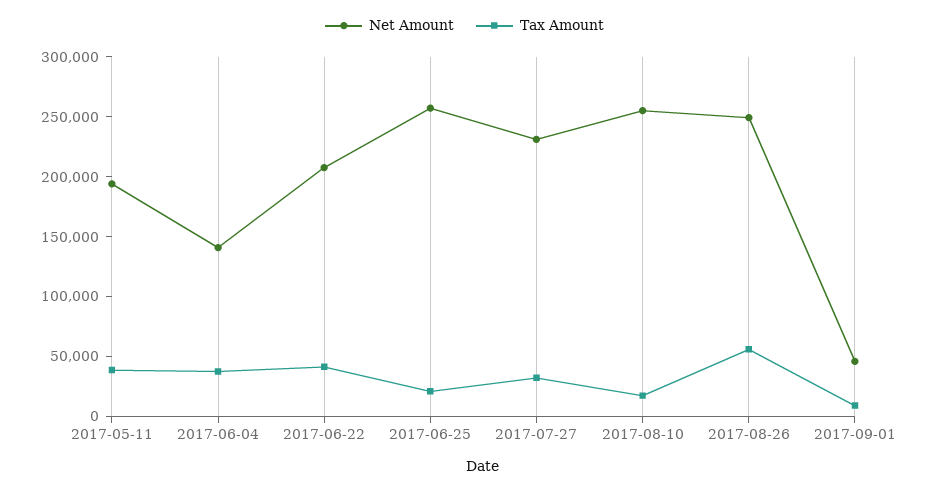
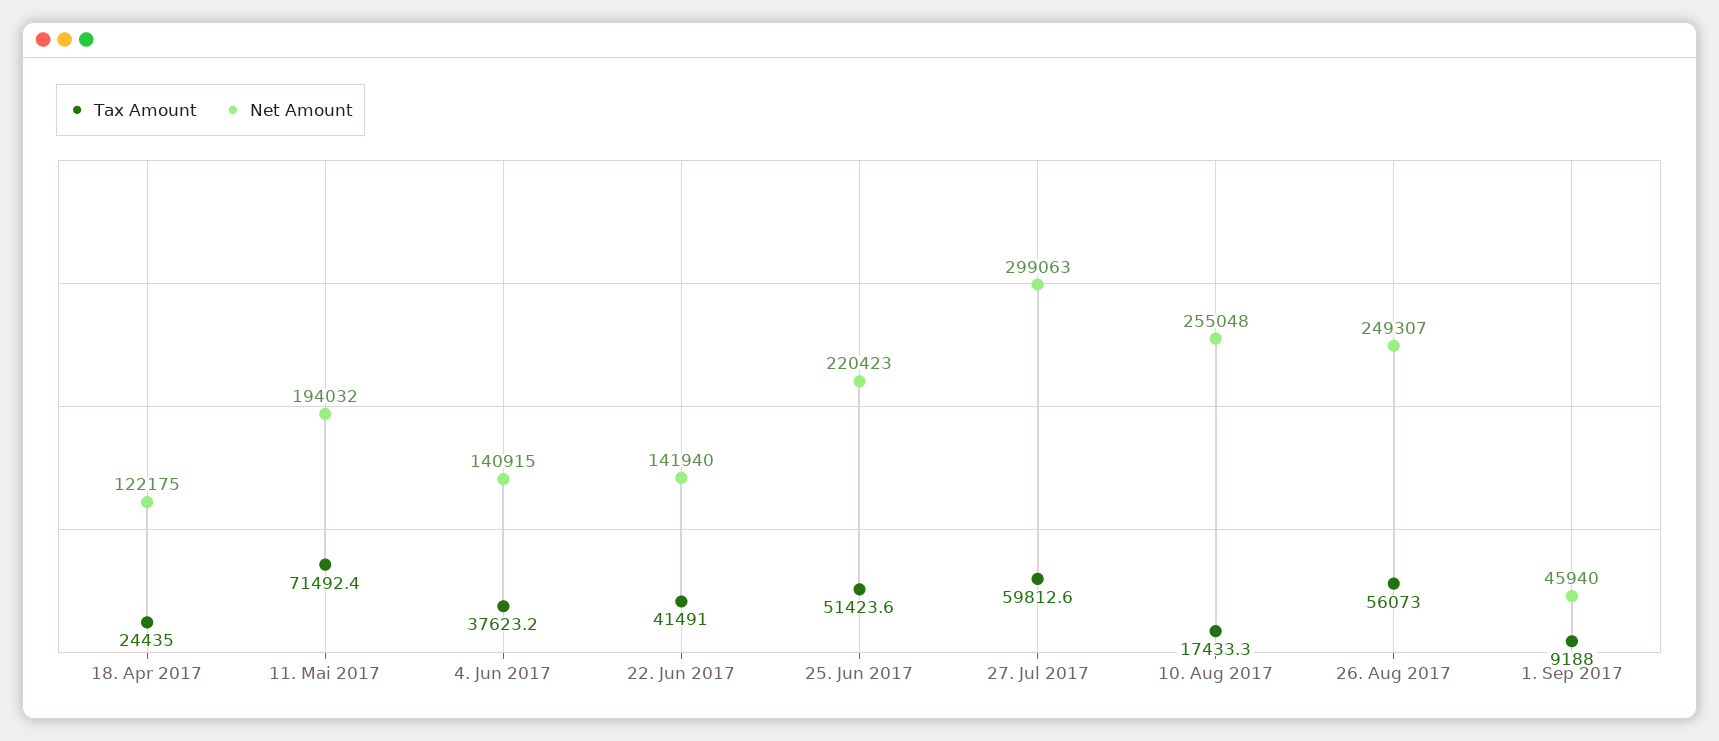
  {
    "Net Amount": {
      "2017-05-11": 194032,
      "2017-06-04": 140915,
-     "2017-06-22": 210000,
+     "2017-06-22": 141940,
-     "2017-06-25": 260000,
+     "2017-06-25": 220423,
-     "2017-07-27": 230000,
+     "2017-07-27": 299063,
      "2017-08-10": 255048,
      "2017-08-26": 249307,
-     "2017-09-01": 45940
+     "2017-09-01": 45940,
+     "18. Apr 2017": 122175
    },
    "Tax Amount": {
-     "2017-05-11": 40000,
+     "2017-05-11": 71492.4,
      "2017-06-04": 37623.2,
      "2017-06-22": 41491,
-     "2017-06-25": 20000,
+     "2017-06-25": 51423.6,
-     "2017-07-27": 30000,
+     "2017-07-27": 59812.6,
      "2017-08-10": 17433.3,
      "2017-08-26": 56073,
-     "2017-09-01": 9188
+     "2017-09-01": 9188,
+     "18. Apr 2017": 24435
    }
  }

